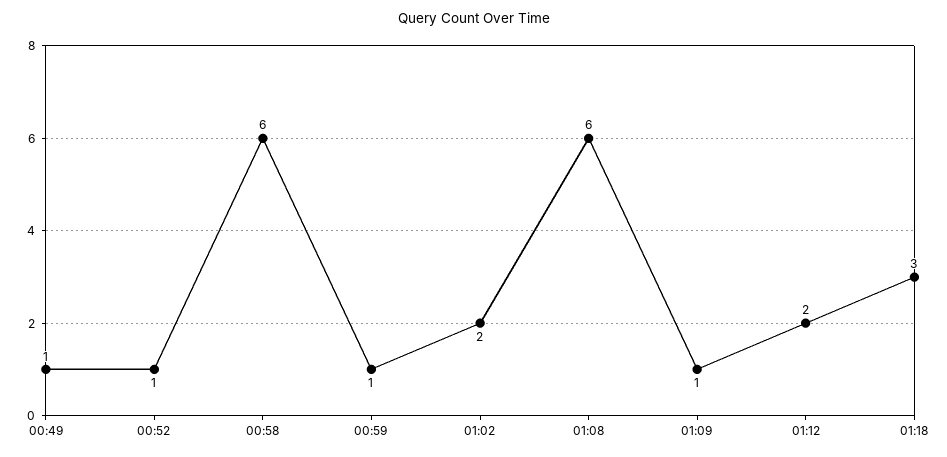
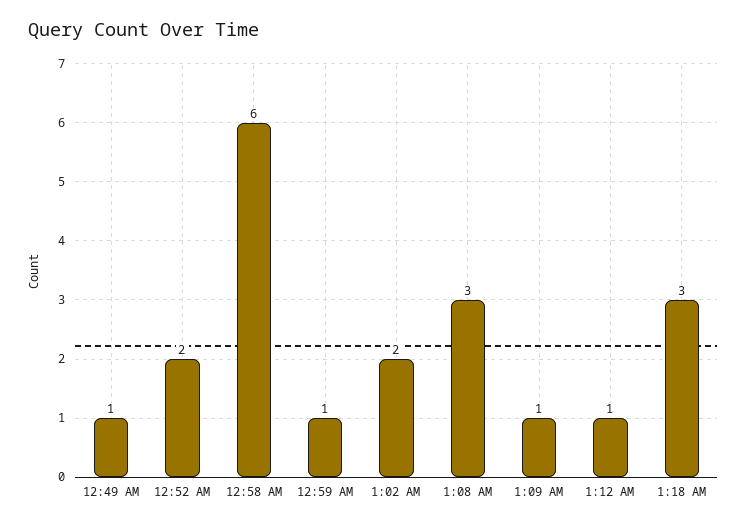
  {
    "00:49": 1,
-   "00:52": 1,
+   "00:52": 2,
    "00:58": 6,
    "00:59": 1,
    "01:02": 2,
-   "01:08": 6,
+   "01:08": 3,
    "01:09": 1,
-   "01:12": 2,
+   "01:12": 1,
    "01:18": 3
  }

